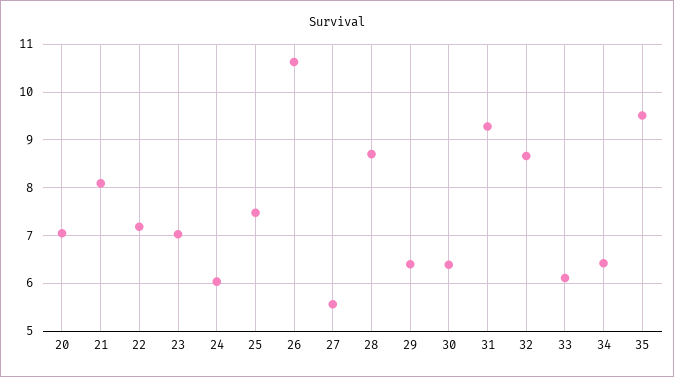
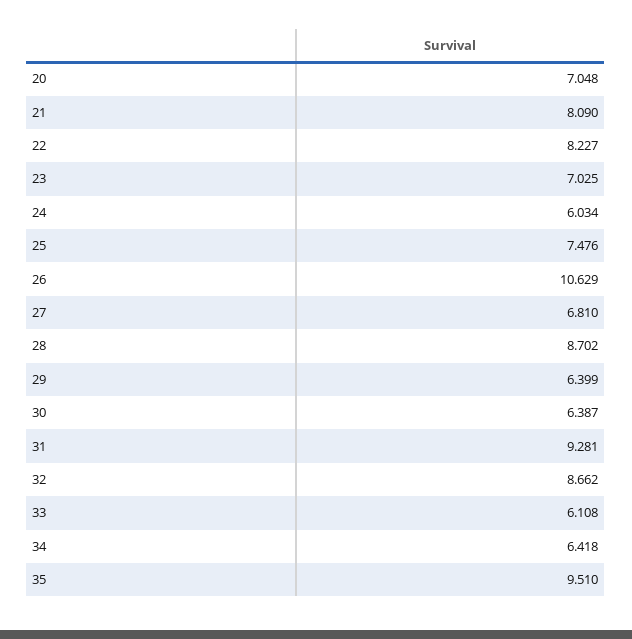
  {
    "20": 7.048,
    "21": 8.09,
-   "22": 7.2,
+   "22": 8.227,
    "23": 7.025,
    "24": 6.034,
    "25": 7.476,
    "26": 10.629,
-   "27": 5.6,
+   "27": 6.81,
    "28": 8.702,
    "29": 6.399,
    "30": 6.387,
    "31": 9.281,
    "32": 8.662,
    "33": 6.108,
    "34": 6.418,
    "35": 9.51
  }

